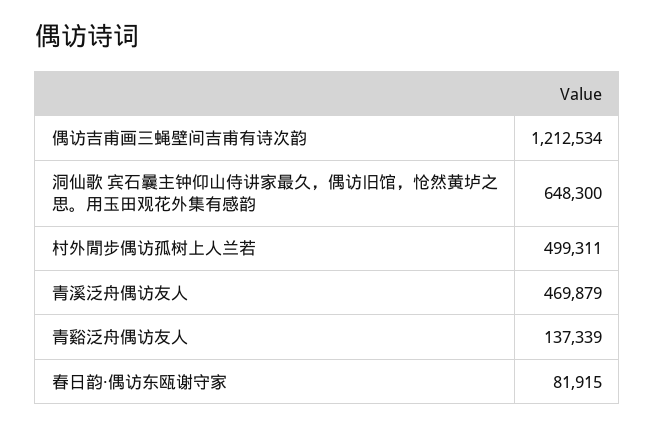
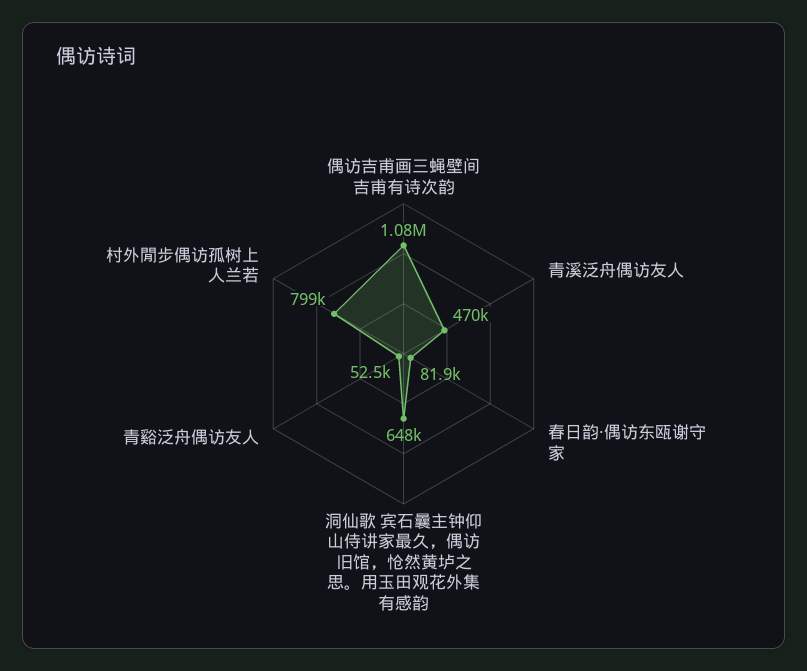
  {
-   "偶访吉甫画三蝇壁间吉甫有诗次韵": 1212534,
+   "偶访吉甫画三蝇壁间吉甫有诗次韵": 1080000,
    "洞仙歌 宾石曩主钟仰山侍讲家最久，偶访旧馆，怆然黄垆之思。用玉田观花外集有感韵": 648300,
-   "村外閒步偶访孤树上人兰若": 499311,
+   "村外閒步偶访孤树上人兰若": 799000,
    "青溪泛舟偶访友人": 469879,
-   "青谿泛舟偶访友人": 137339,
+   "青谿泛舟偶访友人": 52500,
    "春日韵·偶访东瓯谢守家": 81915
  }

